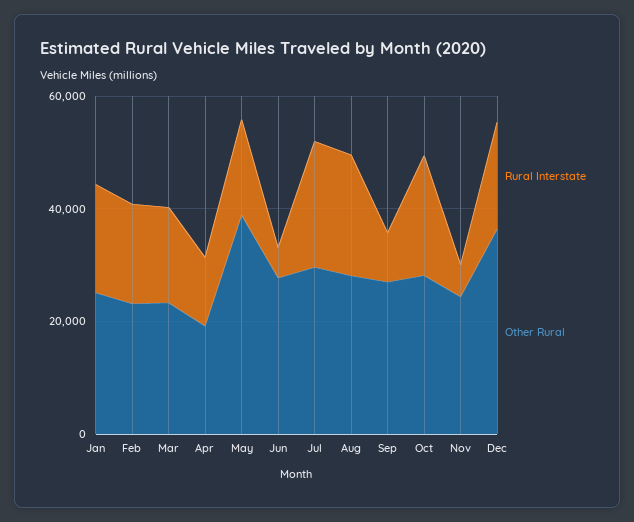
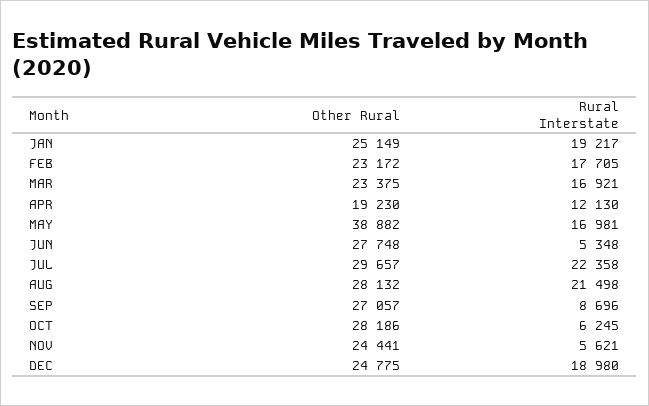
  {
    "Rural Interstate": {
      "Jan": 19217,
      "Feb": 17705,
      "Mar": 16921,
      "Apr": 12130,
      "May": 16981,
      "Jun": 5348,
      "Jul": 22358,
      "Aug": 21498,
      "Sep": 8696,
-     "Oct": 20000,
+     "Oct": 6245,
      "Nov": 5621,
      "Dec": 18980
    },
    "Other Rural": {
      "Jan": 25149,
      "Feb": 23172,
      "Mar": 23375,
      "Apr": 19230,
      "May": 38882,
      "Jun": 27748,
      "Jul": 29657,
      "Aug": 28132,
      "Sep": 27057,
      "Oct": 28186,
      "Nov": 24441,
-     "Dec": 35000
+     "Dec": 24775
    }
  }

